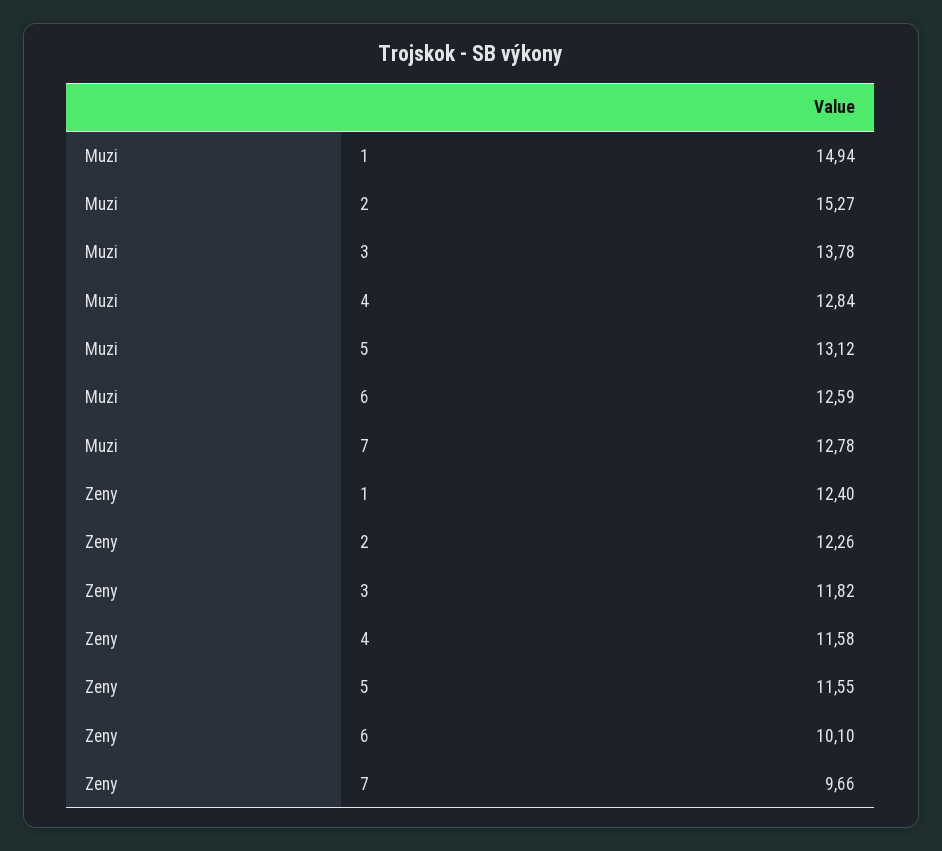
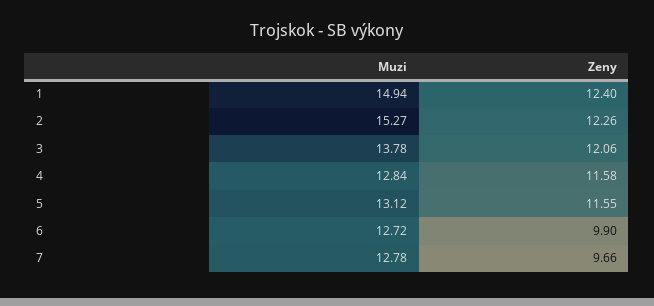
  {
    "Muzi": {
      "1": 14.94,
      "2": 15.27,
      "3": 13.78,
      "4": 12.84,
      "5": 13.12,
-     "6": 12.59,
+     "6": 12.72,
      "7": 12.78
    },
    "Zeny": {
      "1": 12.4,
      "2": 12.26,
-     "3": 11.82,
+     "3": 12.06,
      "4": 11.58,
      "5": 11.55,
-     "6": 10.1,
+     "6": 9.9,
      "7": 9.66
    }
  }

